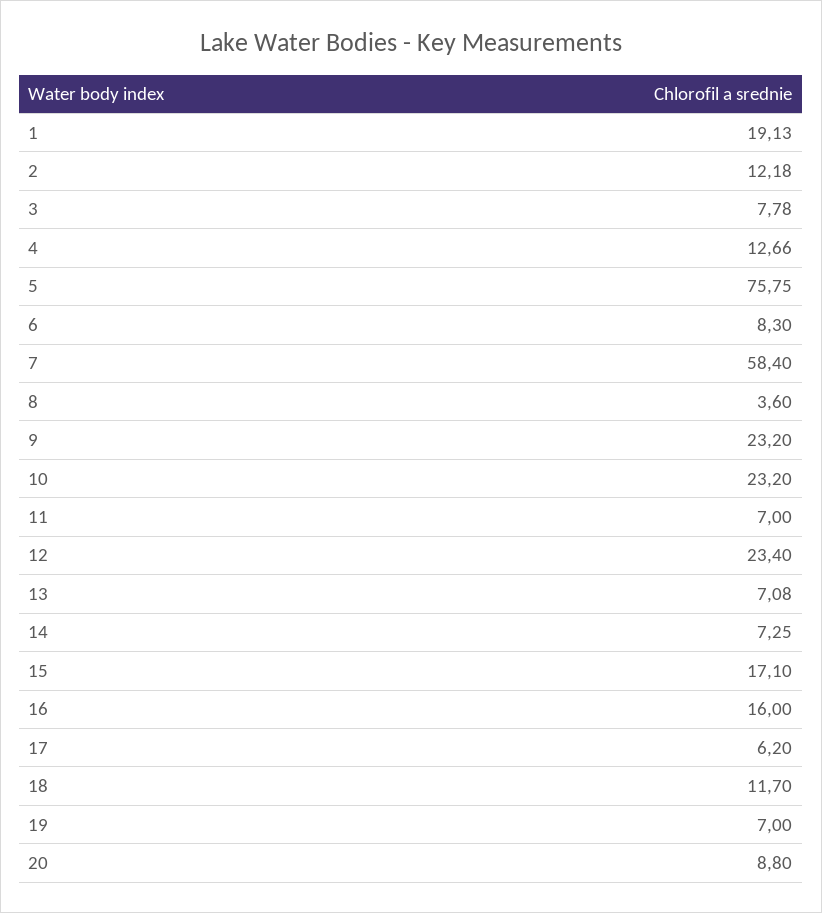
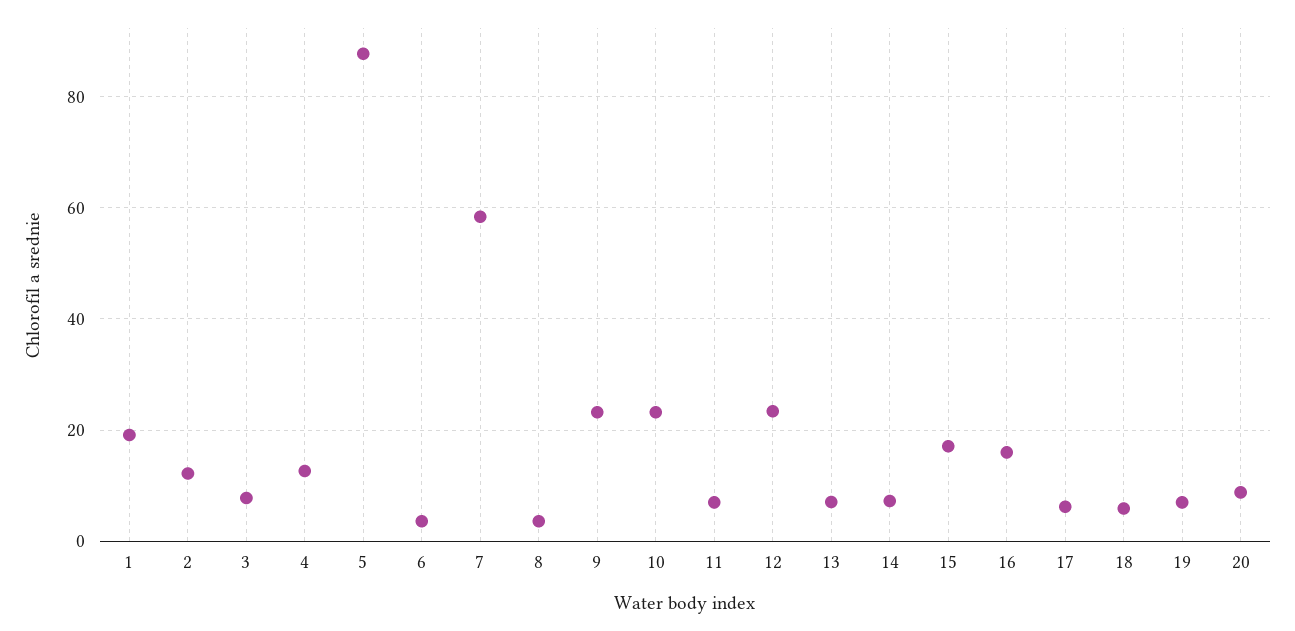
  {
    "1": 19.13,
    "2": 12.18,
    "3": 7.78,
    "4": 12.66,
-   "5": 75.75,
+   "5": 88,
-   "6": 8.3,
+   "6": 4,
    "7": 58.4,
    "8": 3.6,
    "9": 23.2,
    "10": 23.2,
    "11": 7,
    "12": 23.4,
    "13": 7.08,
    "14": 7.25,
    "15": 17.1,
    "16": 16,
    "17": 6.2,
-   "18": 11.7,
+   "18": 6,
    "19": 7,
    "20": 8.8
  }

